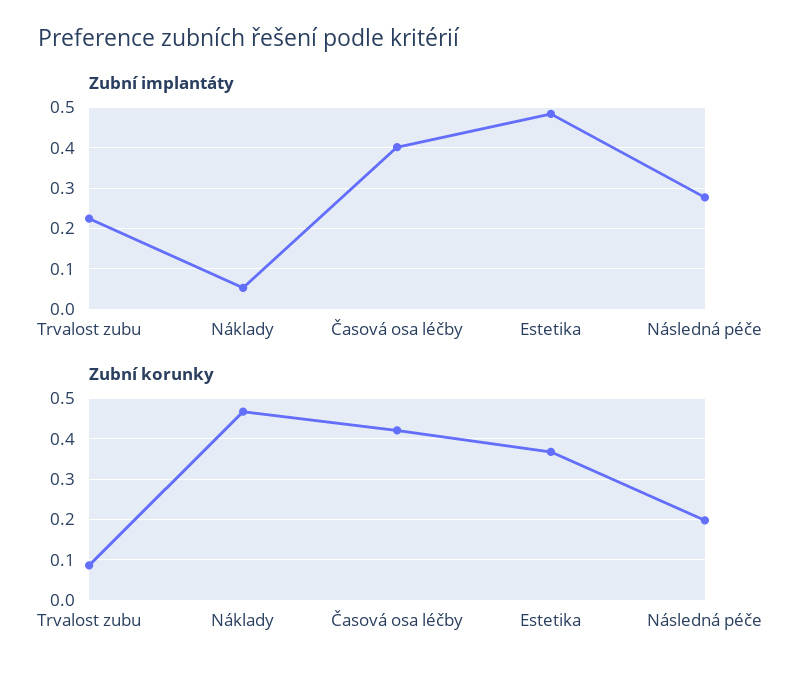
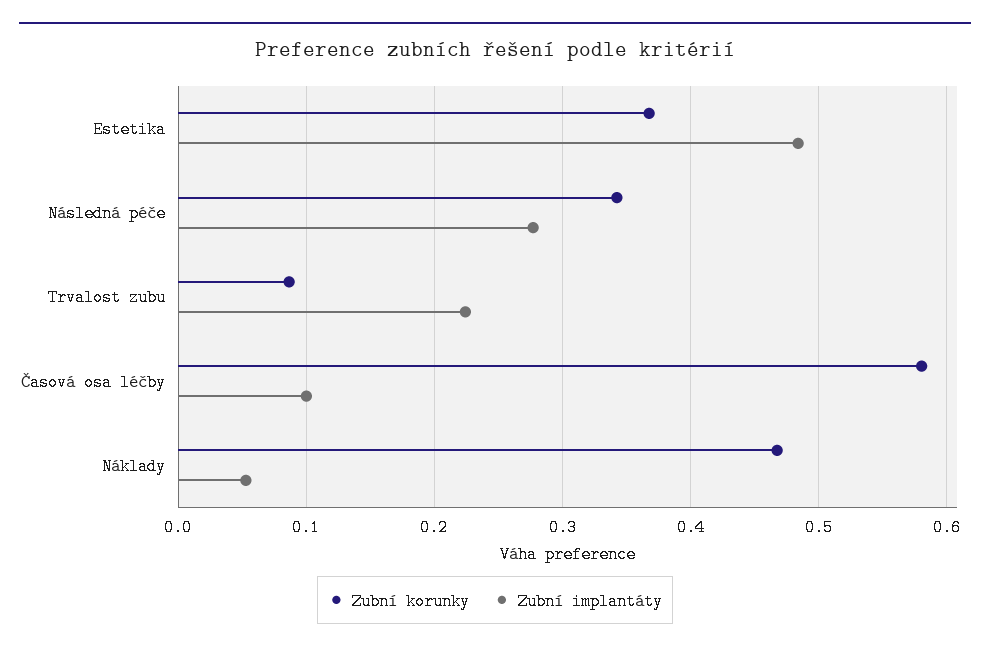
  {
    "Zubní implantáty": {
      "Trvalost zubu": 0.22,
      "Náklady": 0.05,
-     "Časová osa léčby": 0.4,
+     "Časová osa léčby": 0.1,
      "Estetika": 0.48,
      "Následná péče": 0.28
    },
    "Zubní korunky": {
      "Trvalost zubu": 0.09,
      "Náklady": 0.47,
-     "Časová osa léčby": 0.42,
+     "Časová osa léčby": 0.58,
      "Estetika": 0.37,
-     "Následná péče": 0.2
+     "Následná péče": 0.34
    }
  }

